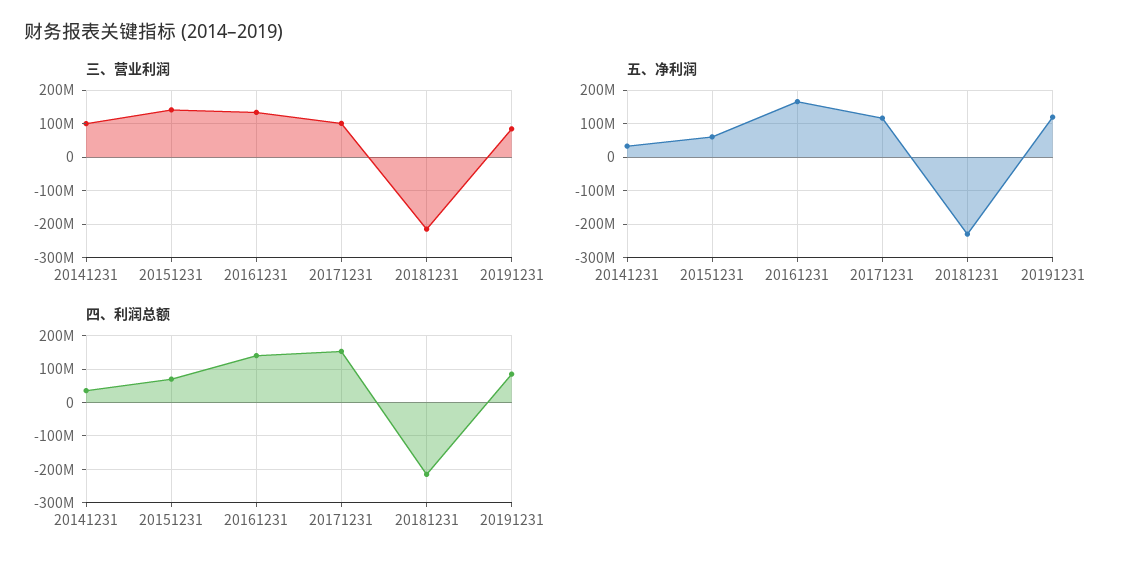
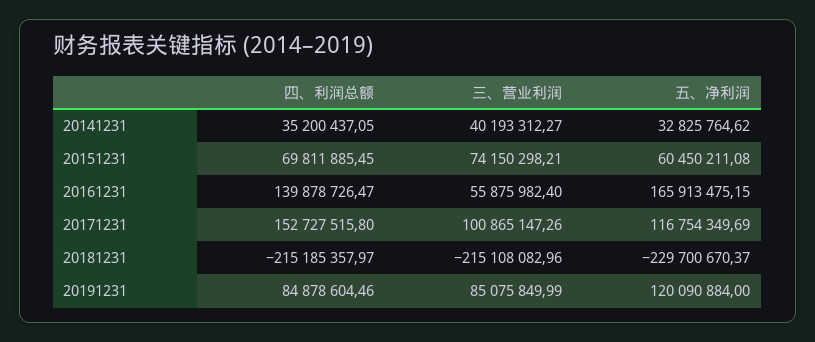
  {
    "三、营业利润": {
-     "20141231": 100000000,
+     "20141231": 40193312.27,
-     "20151231": 140000000,
+     "20151231": 74150298.21,
-     "20161231": 140000000,
+     "20161231": 55875982.4,
      "20171231": 100865147.26,
      "20181231": -215108082.96,
      "20191231": 85075849.99
    },
    "五、净利润": {
      "20141231": 32825764.62,
      "20151231": 60450211.08,
      "20161231": 165913475.15,
      "20171231": 116754349.69,
      "20181231": -229700670.37,
      "20191231": 120090884
    },
    "四、利润总额": {
      "20141231": 35200437.05,
      "20151231": 69811885.45,
      "20161231": 139878726.47,
      "20171231": 152727515.8,
      "20181231": -215185357.97,
      "20191231": 84878604.46
    }
  }

